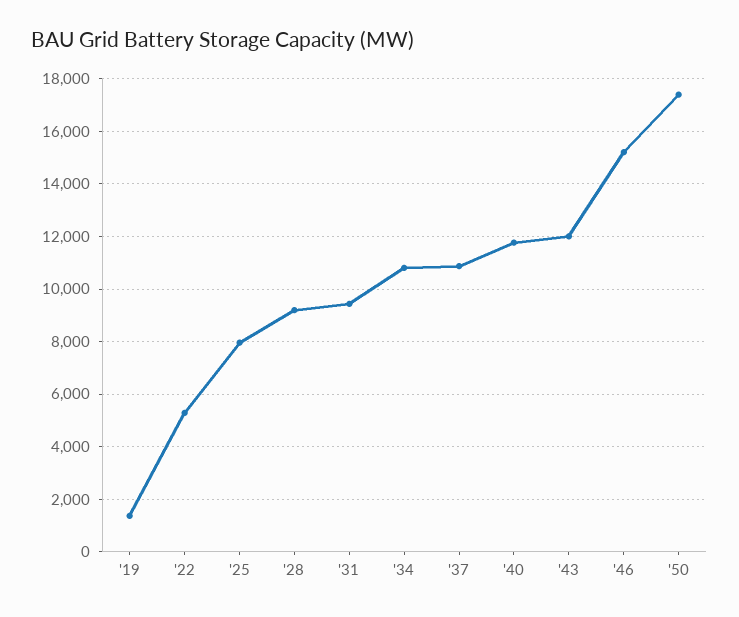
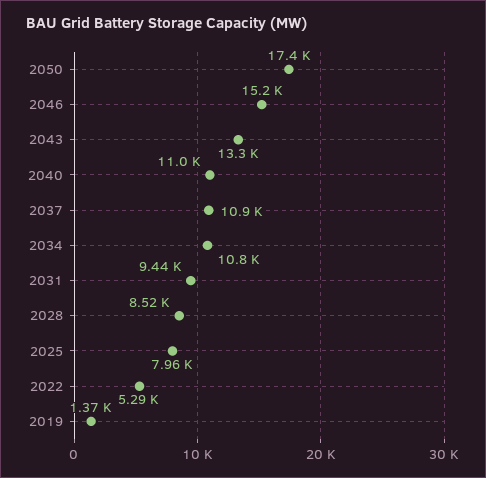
  {
    "'19": 1370,
    "'22": 5290,
    "'25": 7960,
-   "'28": 9250,
+   "'28": 8520,
    "'31": 9440,
    "'34": 10800,
    "'37": 10900,
-   "'40": 11750,
+   "'40": 11000,
-   "'43": 12000,
+   "'43": 13300,
    "'46": 15200,
    "'50": 17400
  }

